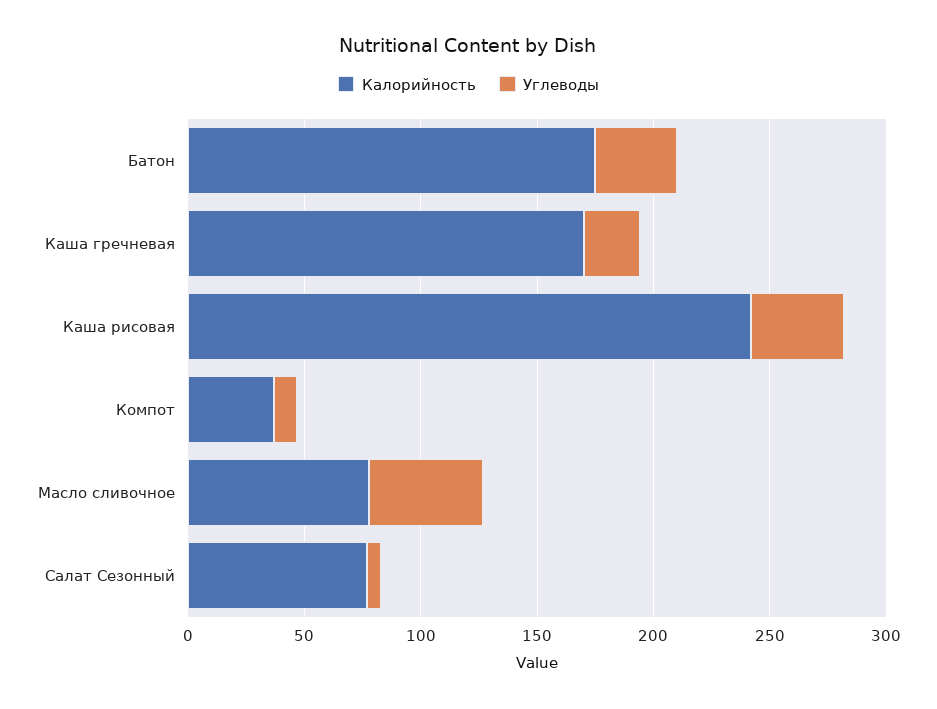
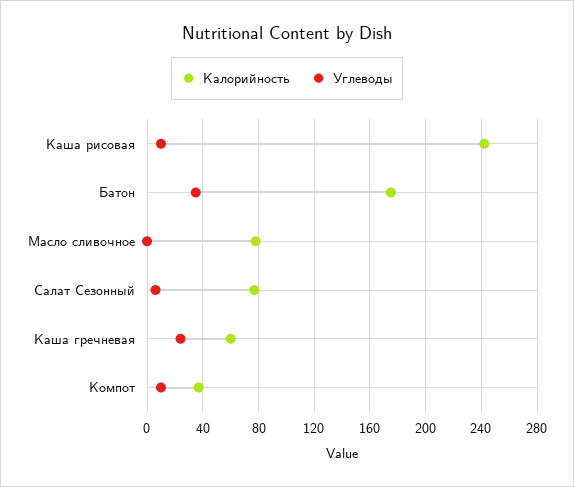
  {
    "Калорийность": {
      "Батон": 175,
-     "Каша гречневая": 170,
+     "Каша гречневая": 60,
      "Каша рисовая": 240,
      "Компот": 35,
      "Масло сливочное": 80,
      "Салат Сезонный": 75
    },
    "Углеводы": {
      "Батон": 35,
      "Каша гречневая": 25,
-     "Каша рисовая": 40,
+     "Каша рисовая": 10,
      "Компот": 10,
-     "Масло сливочное": 50,
+     "Масло сливочное": 0,
      "Салат Сезонный": 5
    }
  }

